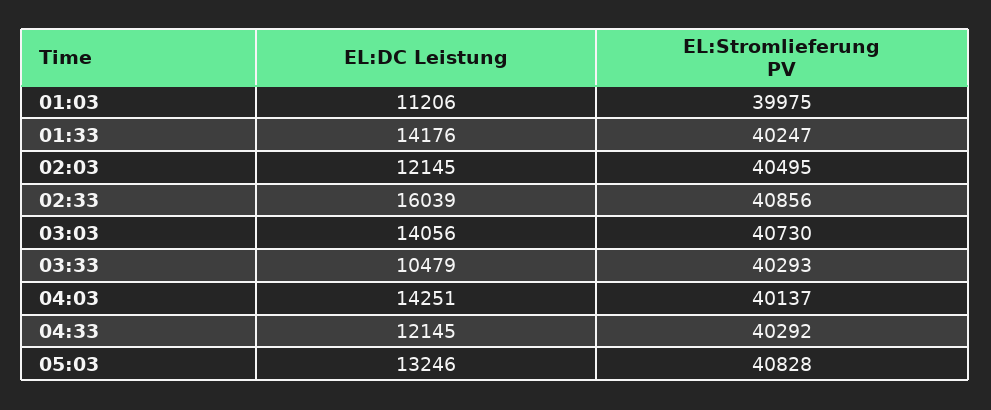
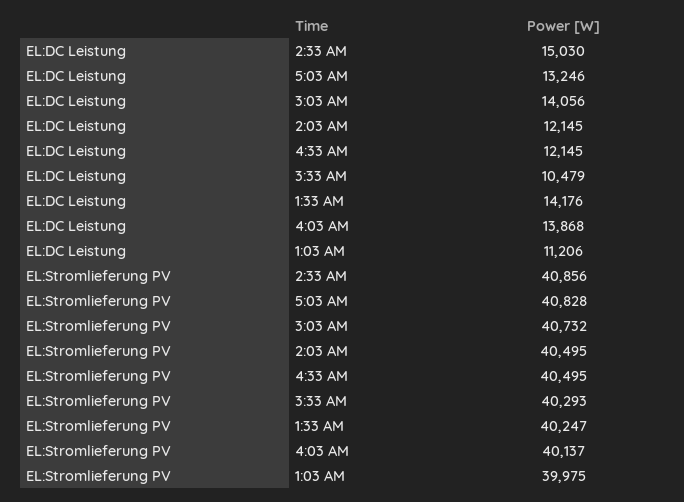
  {
    "EL:DC Leistung": {
      "01:03": 11206,
      "01:33": 14176,
      "02:03": 12145,
-     "02:33": 16039,
+     "02:33": 15030,
      "03:03": 14056,
      "03:33": 10479,
-     "04:03": 14251,
+     "04:03": 13868,
      "04:33": 12145,
      "05:03": 13246
    },
    "EL:Stromlieferung PV": {
      "01:03": 39975,
      "01:33": 40247,
      "02:03": 40495,
      "02:33": 40856,
-     "03:03": 40730,
+     "03:03": 40732,
      "03:33": 40293,
      "04:03": 40137,
-     "04:33": 40292,
+     "04:33": 40495,
      "05:03": 40828
    }
  }

